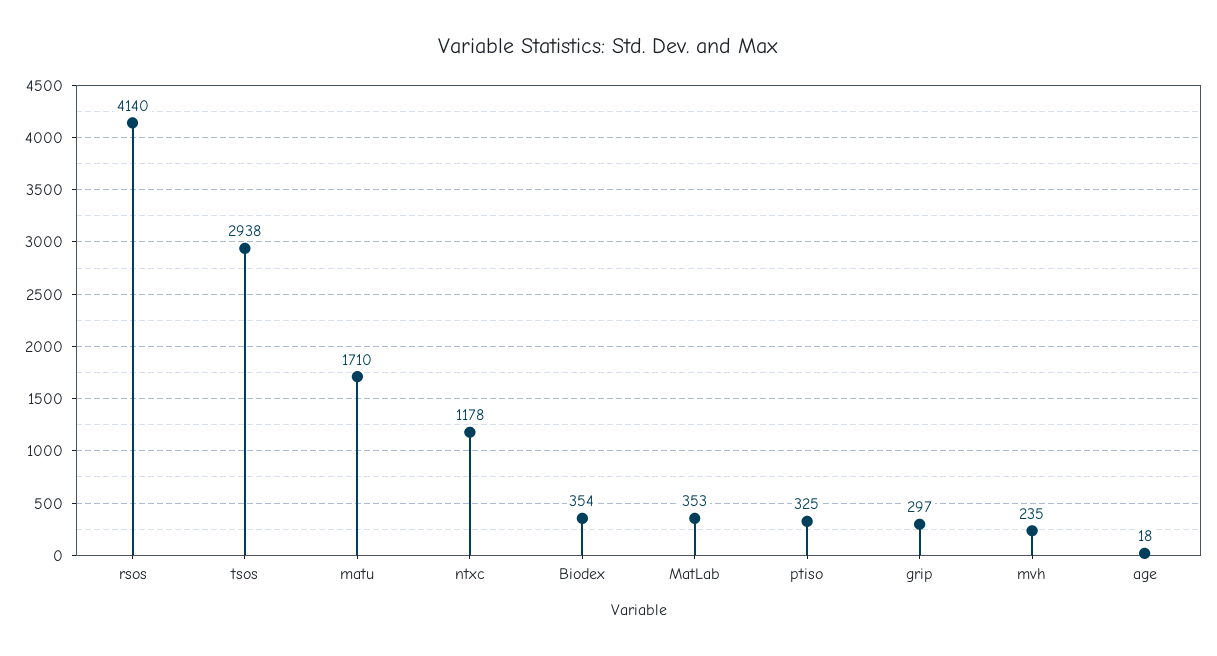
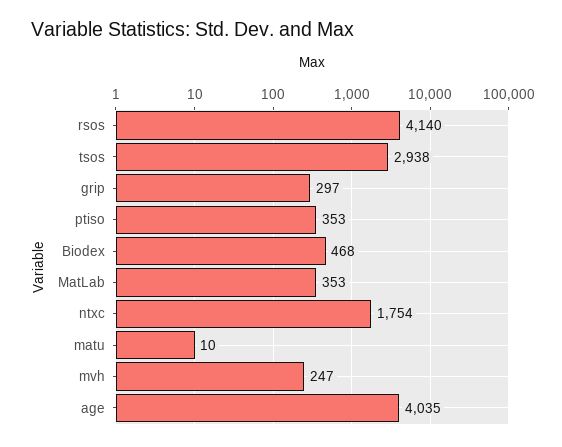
  {
    "rsos": 4140,
    "tsos": 2938,
-   "matu": 1710,
+   "matu": 10,
-   "ntxc": 1178,
+   "ntxc": 1754,
-   "Biodex": 354,
+   "Biodex": 468,
    "MatLab": 353,
-   "ptiso": 325,
+   "ptiso": 353,
    "grip": 297,
-   "mvh": 235,
+   "mvh": 247,
-   "age": 18
+   "age": 4035
  }

